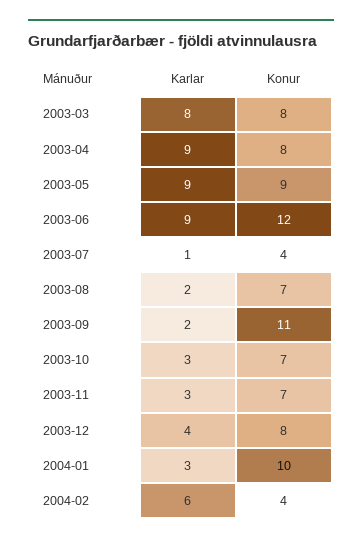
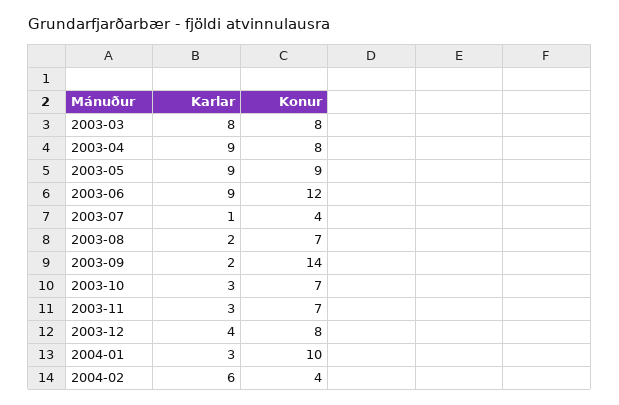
  {
    "Karlar": {
      "2003-03": 8,
      "2003-04": 9,
      "2003-05": 9,
      "2003-06": 9,
      "2003-07": 1,
      "2003-08": 2,
      "2003-09": 2,
      "2003-10": 3,
      "2003-11": 3,
      "2003-12": 4,
      "2004-01": 3,
      "2004-02": 6
    },
    "Konur": {
      "2003-03": 8,
      "2003-04": 8,
      "2003-05": 9,
      "2003-06": 12,
      "2003-07": 4,
      "2003-08": 7,
-     "2003-09": 11,
+     "2003-09": 14,
      "2003-10": 7,
      "2003-11": 7,
      "2003-12": 8,
      "2004-01": 10,
      "2004-02": 4
    }
  }

